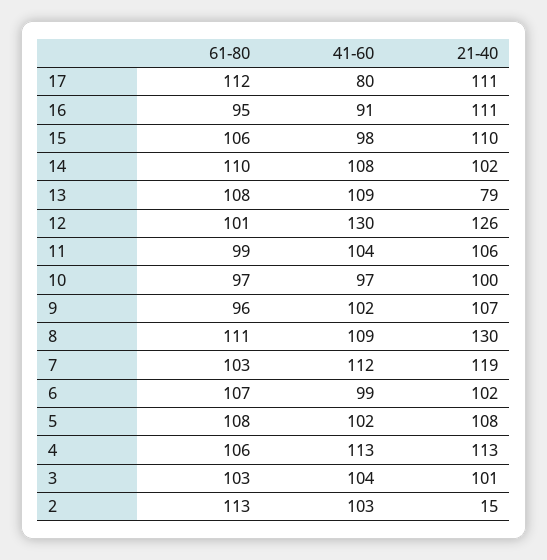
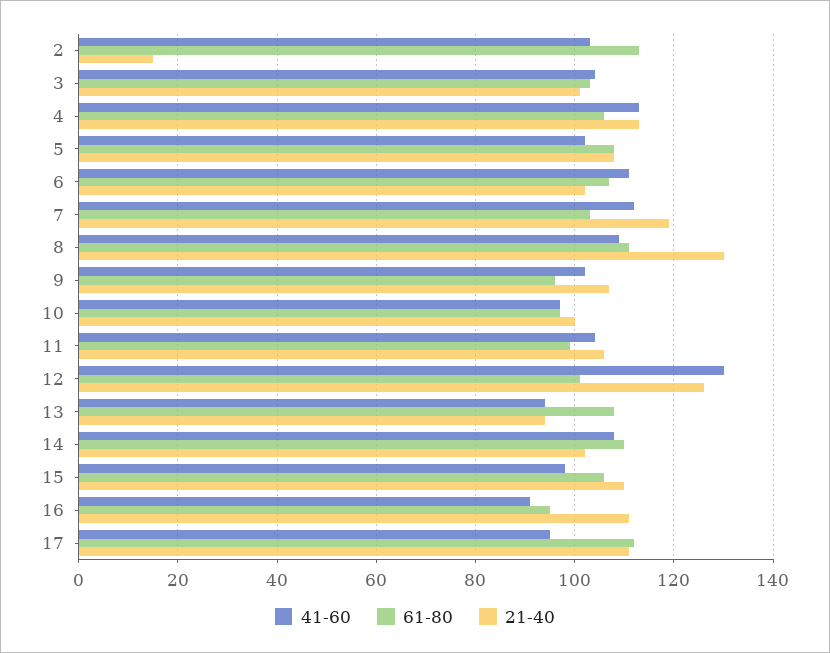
  {
    "61-80": {
      "17": 112,
      "16": 95,
      "15": 106,
      "14": 110,
      "13": 108,
      "12": 101,
      "11": 99,
      "10": 97,
      "9": 96,
      "8": 111,
      "7": 103,
      "6": 107,
      "5": 108,
      "4": 106,
      "3": 103,
      "2": 113
    },
    "41-60": {
-     "17": 80,
+     "17": 95,
      "16": 91,
      "15": 98,
      "14": 108,
-     "13": 109,
+     "13": 95,
      "12": 130,
      "11": 104,
      "10": 97,
      "9": 102,
      "8": 109,
      "7": 112,
-     "6": 99,
+     "6": 110,
      "5": 102,
      "4": 113,
      "3": 104,
      "2": 103
    },
    "21-40": {
      "17": 111,
      "16": 111,
      "15": 110,
      "14": 102,
-     "13": 79,
+     "13": 95,
      "12": 126,
      "11": 106,
      "10": 100,
      "9": 107,
      "8": 130,
      "7": 119,
      "6": 102,
      "5": 108,
      "4": 113,
      "3": 101,
      "2": 15
    }
  }

